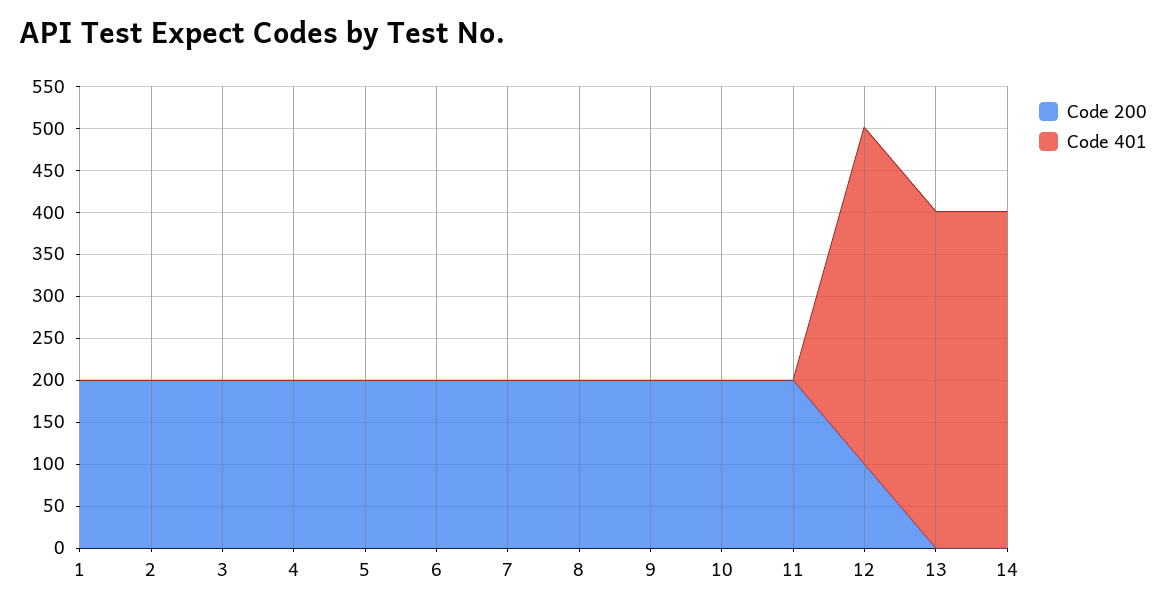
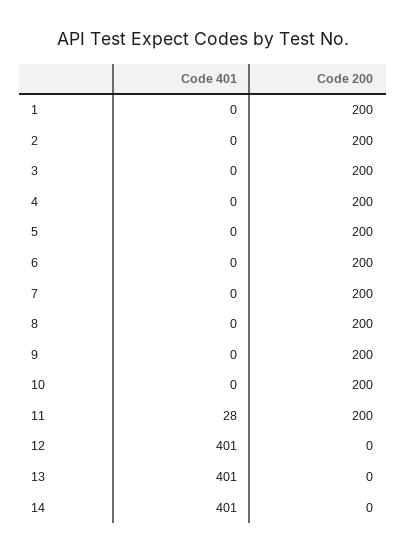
  {
    "Code 200": {
      "1": 200,
      "2": 200,
      "3": 200,
      "4": 200,
      "5": 200,
      "6": 200,
      "7": 200,
      "8": 200,
      "9": 200,
      "10": 200,
      "11": 200,
-     "12": 100,
+     "12": 0,
      "13": 0,
      "14": 0
    },
    "Code 401": {
      "1": 0,
      "2": 0,
      "3": 0,
      "4": 0,
      "5": 0,
      "6": 0,
      "7": 0,
      "8": 0,
      "9": 0,
      "10": 0,
-     "11": 0,
+     "11": 28,
      "12": 401,
      "13": 401,
      "14": 401
    }
  }

